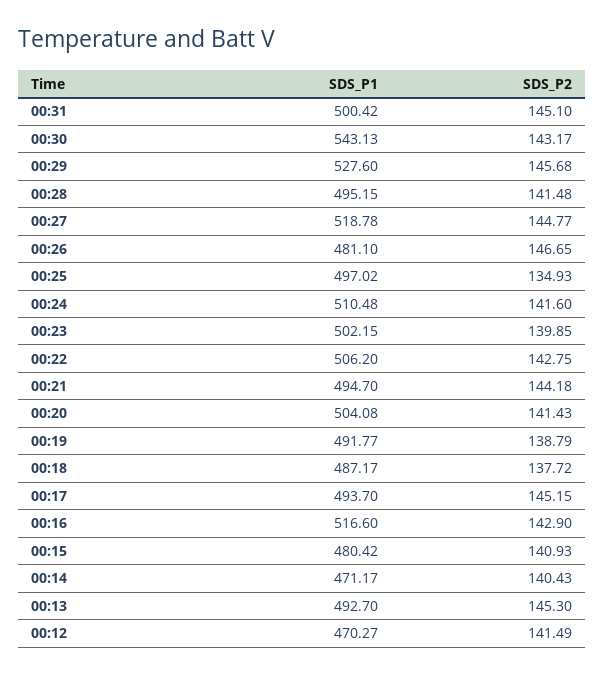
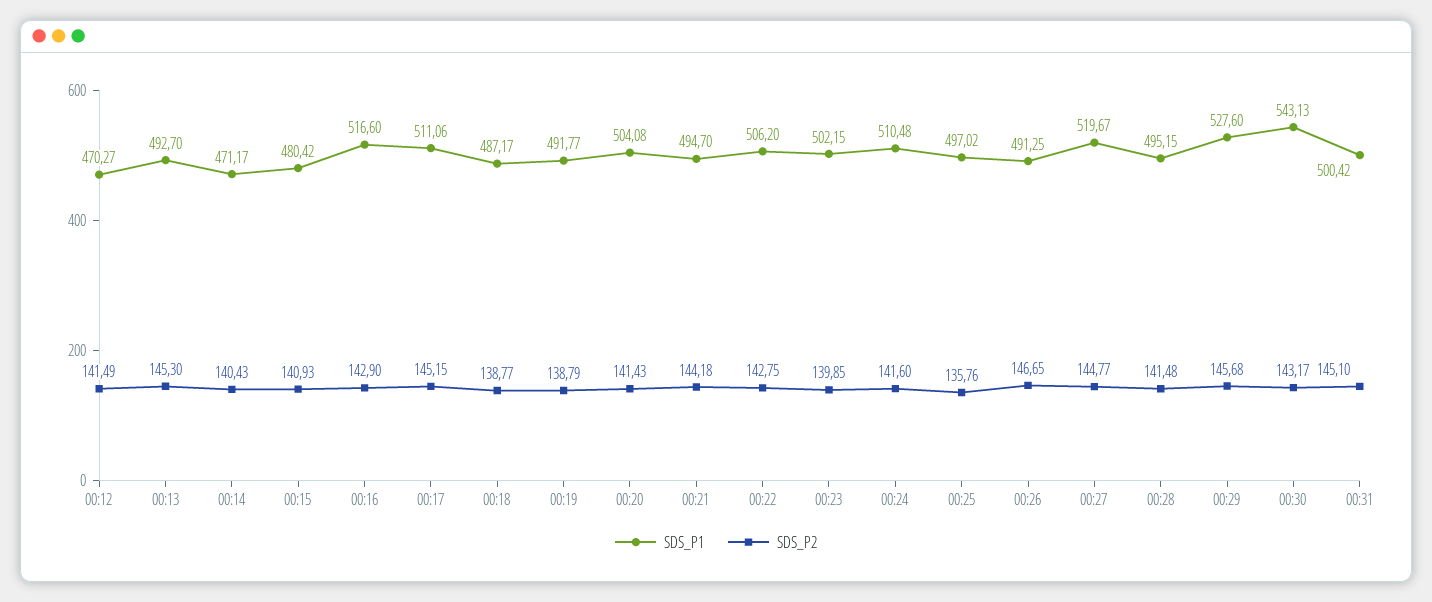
  {
    "SDS_P1": {
      "00:31": 500.42,
      "00:30": 543.13,
      "00:29": 527.6,
      "00:28": 495.15,
-     "00:27": 518.78,
+     "00:27": 519.67,
-     "00:26": 481.1,
+     "00:26": 491.25,
      "00:25": 497.02,
      "00:24": 510.48,
      "00:23": 502.15,
      "00:22": 506.2,
      "00:21": 494.7,
      "00:20": 504.08,
      "00:19": 491.77,
      "00:18": 487.17,
-     "00:17": 493.7,
+     "00:17": 511.06,
      "00:16": 516.6,
      "00:15": 480.42,
      "00:14": 471.17,
      "00:13": 492.7,
      "00:12": 470.27
    },
    "SDS_P2": {
      "00:31": 145.1,
      "00:30": 143.17,
      "00:29": 145.68,
      "00:28": 141.48,
      "00:27": 144.77,
      "00:26": 146.65,
-     "00:25": 134.93,
+     "00:25": 135.76,
      "00:24": 141.6,
      "00:23": 139.85,
      "00:22": 142.75,
      "00:21": 144.18,
      "00:20": 141.43,
      "00:19": 138.79,
-     "00:18": 137.72,
+     "00:18": 138.77,
      "00:17": 145.15,
      "00:16": 142.9,
      "00:15": 140.93,
      "00:14": 140.43,
      "00:13": 145.3,
      "00:12": 141.49
    }
  }

